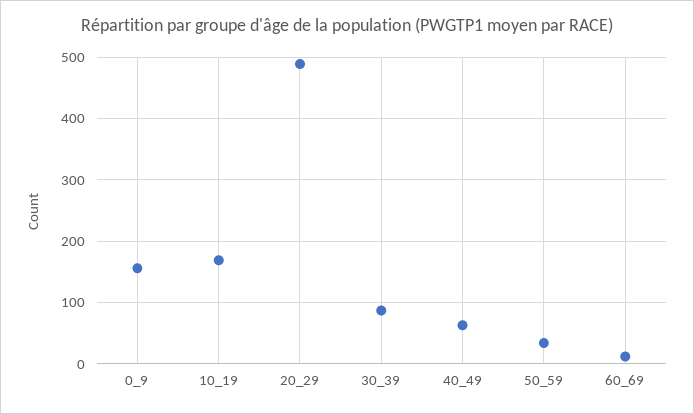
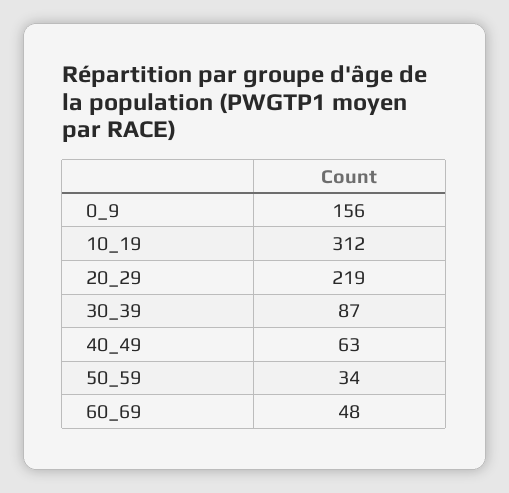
  {
    "0_9": 156,
-   "10_19": 170,
+   "10_19": 312,
-   "20_29": 490,
+   "20_29": 219,
    "30_39": 87,
    "40_49": 63,
    "50_59": 34,
-   "60_69": 10
+   "60_69": 48
  }

